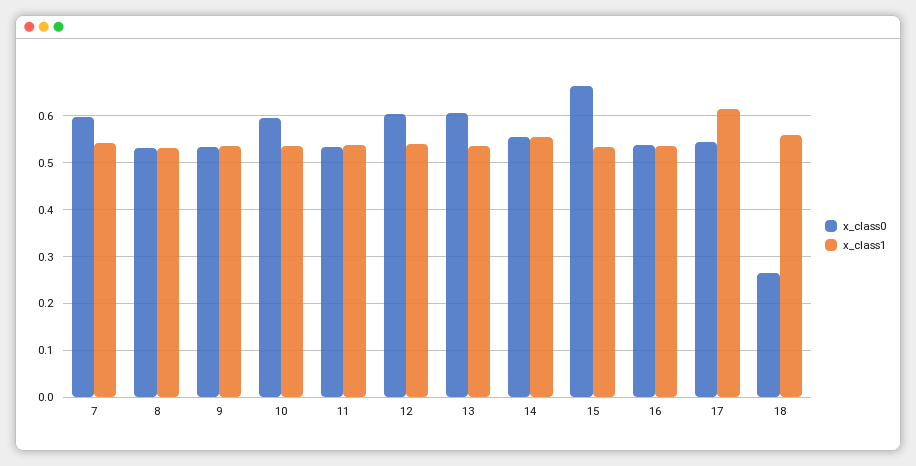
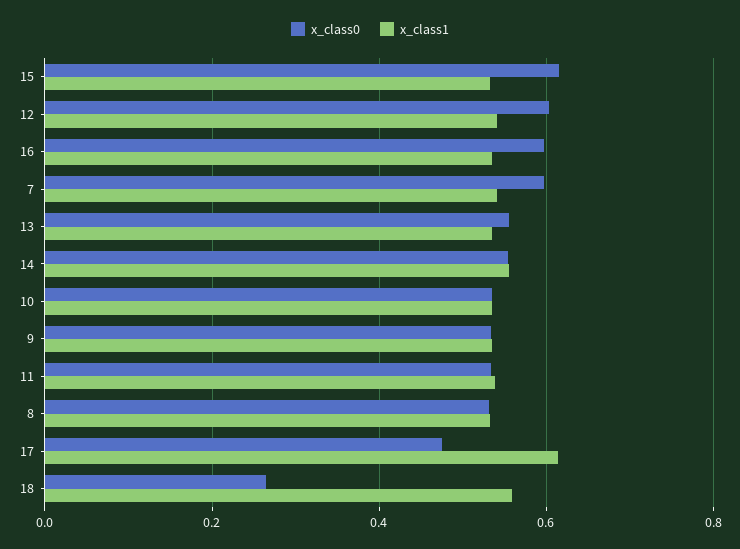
  {
    "x_class0": {
      "7": 0.6,
      "8": 0.54,
      "9": 0.54,
-     "10": 0.6,
+     "10": 0.54,
      "11": 0.54,
      "12": 0.6,
-     "13": 0.6,
+     "13": 0.56,
      "14": 0.56,
-     "15": 0.66,
+     "15": 0.62,
-     "16": 0.54,
+     "16": 0.6,
-     "17": 0.54,
+     "17": 0.48,
      "18": 0.26
    },
    "x_class1": {
      "7": 0.54,
      "8": 0.54,
      "9": 0.54,
      "10": 0.54,
      "11": 0.54,
      "12": 0.54,
      "13": 0.54,
      "14": 0.56,
      "15": 0.54,
      "16": 0.54,
      "17": 0.62,
      "18": 0.56
    }
  }

